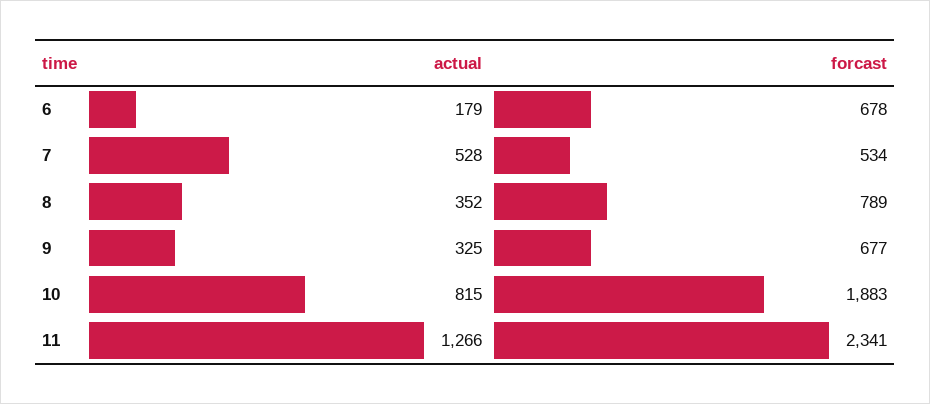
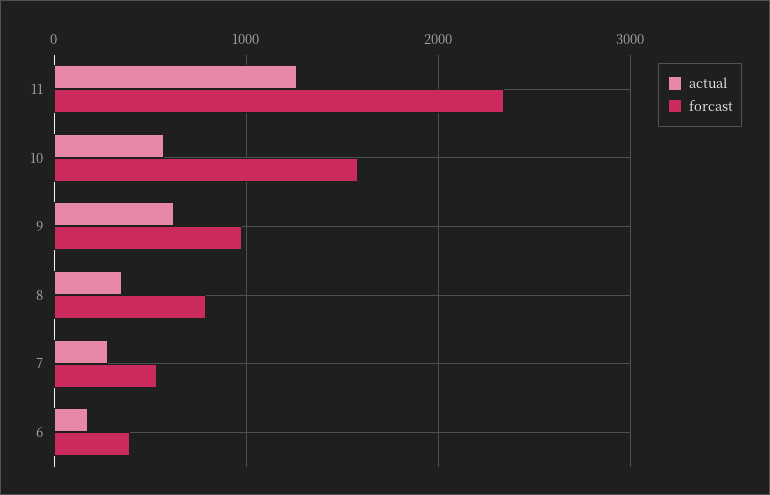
  {
    "actual": {
      "6": 179,
-     "7": 528,
+     "7": 300,
      "8": 352,
-     "9": 325,
+     "9": 600,
-     "10": 815,
+     "10": 600,
      "11": 1266
    },
    "forcast": {
-     "6": 678,
+     "6": 400,
      "7": 534,
      "8": 789,
-     "9": 677,
+     "9": 1000,
-     "10": 1883,
+     "10": 1600,
      "11": 2341
    }
  }

